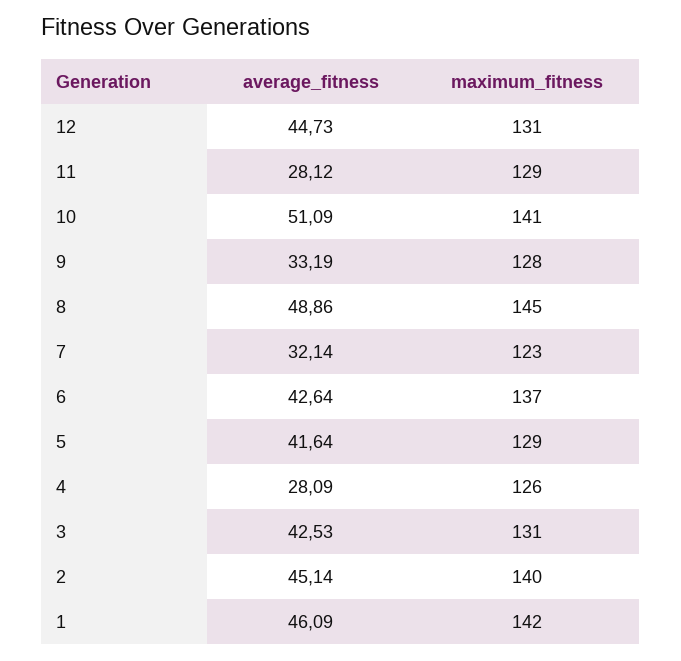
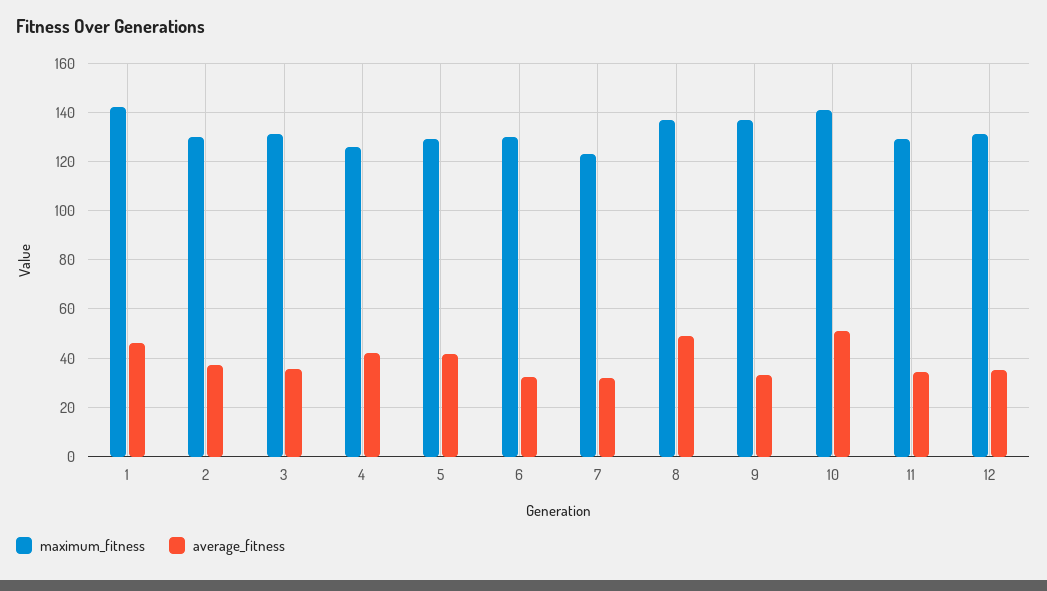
  {
    "average_fitness": {
-     "12": 44.73,
+     "12": 35,
-     "11": 28.12,
+     "11": 35,
      "10": 51.09,
      "9": 33.19,
      "8": 48.86,
      "7": 32.14,
-     "6": 42.64,
+     "6": 32.5,
      "5": 41.64,
-     "4": 28.09,
+     "4": 42.5,
-     "3": 42.53,
+     "3": 35,
-     "2": 45.14,
+     "2": 37.5,
      "1": 46.09
    },
    "maximum_fitness": {
      "12": 131,
      "11": 129,
      "10": 141,
-     "9": 128,
+     "9": 137.5,
-     "8": 145,
+     "8": 137.5,
      "7": 123,
-     "6": 137,
+     "6": 130,
      "5": 129,
      "4": 126,
      "3": 131,
-     "2": 140,
+     "2": 130,
      "1": 142
    }
  }

